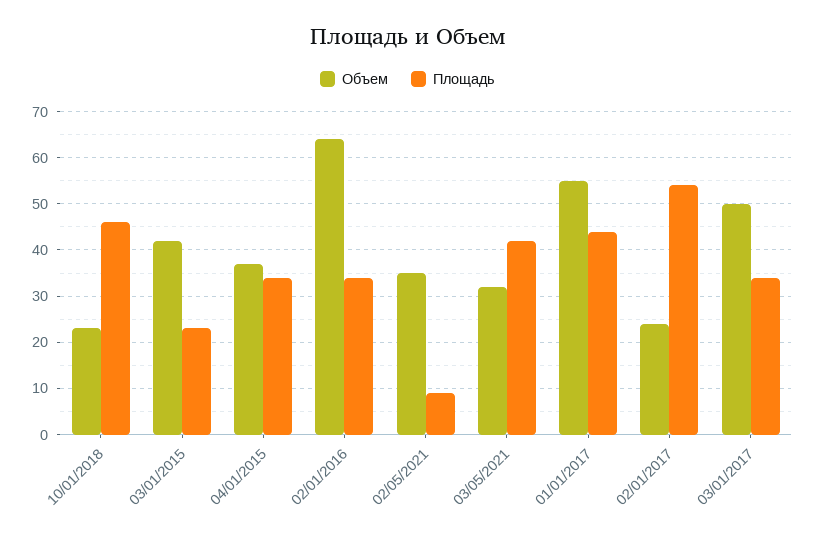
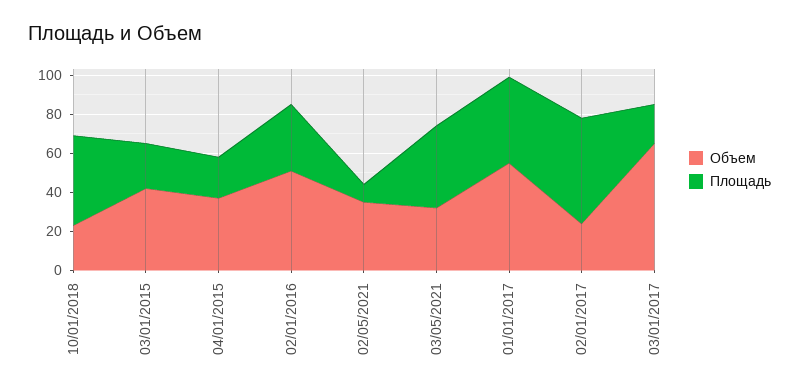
  {
    "Объем": {
      "10/01/2018": 25,
      "03/01/2015": 40,
      "04/01/2015": 35,
-     "02/01/2016": 65,
+     "02/01/2016": 50,
      "02/05/2021": 35,
      "03/05/2021": 30,
      "01/01/2017": 55,
      "02/01/2017": 25,
-     "03/01/2017": 50
+     "03/01/2017": 65
    },
    "Площадь": {
      "10/01/2018": 45,
      "03/01/2015": 25,
-     "04/01/2015": 35,
+     "04/01/2015": 20,
      "02/01/2016": 35,
      "02/05/2021": 10,
      "03/05/2021": 40,
      "01/01/2017": 45,
      "02/01/2017": 55,
-     "03/01/2017": 35
+     "03/01/2017": 20
    }
  }

